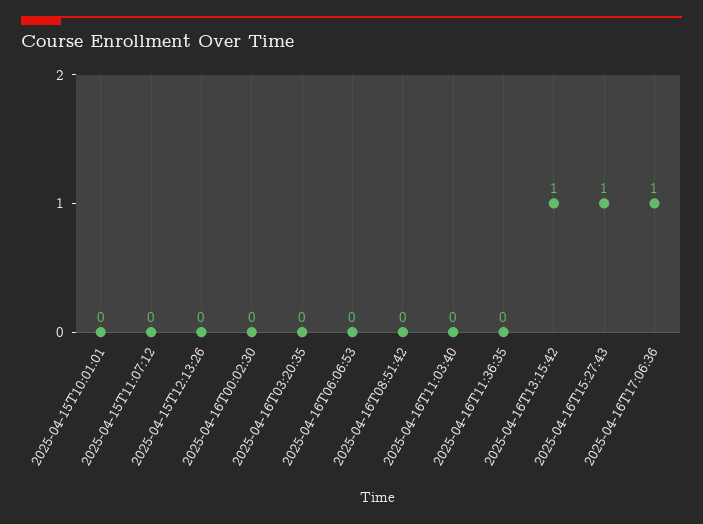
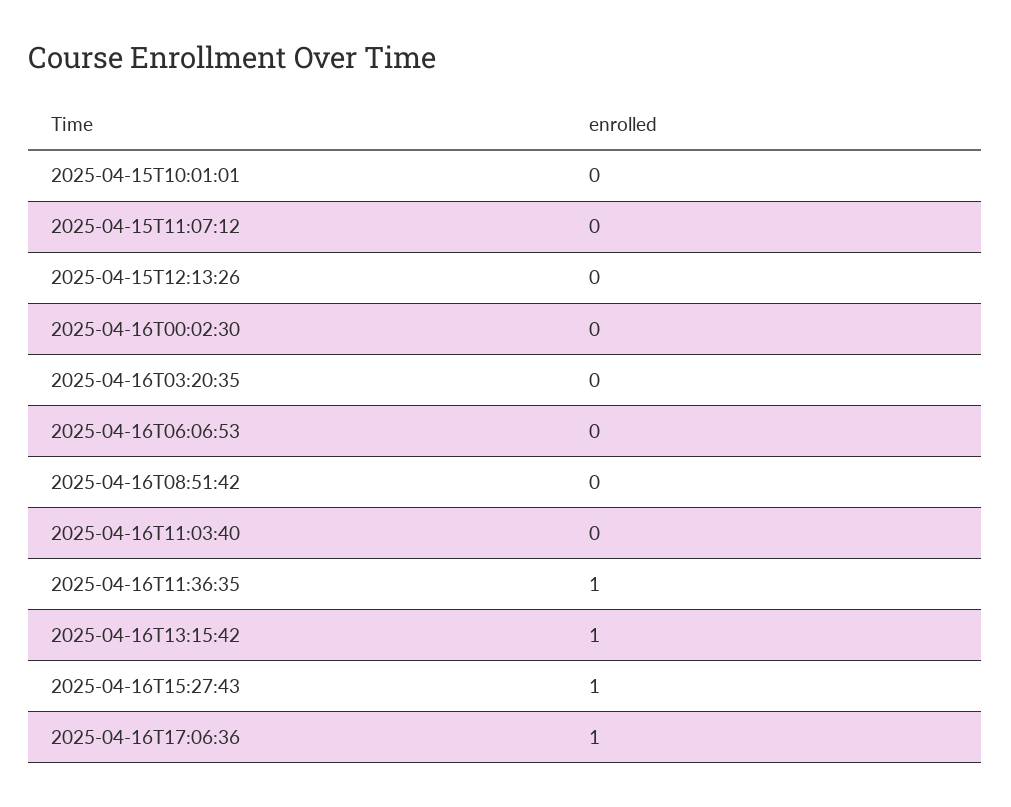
  {
    "2025-04-15T10:01:01": 0,
    "2025-04-15T11:07:12": 0,
    "2025-04-15T12:13:26": 0,
    "2025-04-16T00:02:30": 0,
    "2025-04-16T03:20:35": 0,
    "2025-04-16T06:06:53": 0,
    "2025-04-16T08:51:42": 0,
    "2025-04-16T11:03:40": 0,
-   "2025-04-16T11:36:35": 0,
+   "2025-04-16T11:36:35": 1,
    "2025-04-16T13:15:42": 1,
    "2025-04-16T15:27:43": 1,
    "2025-04-16T17:06:36": 1
  }

